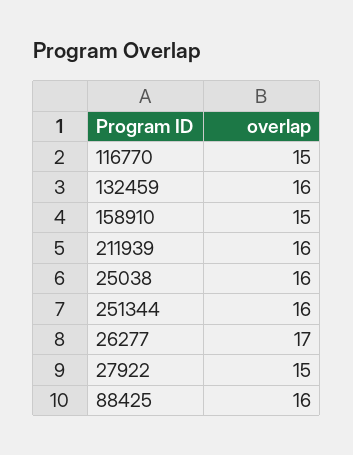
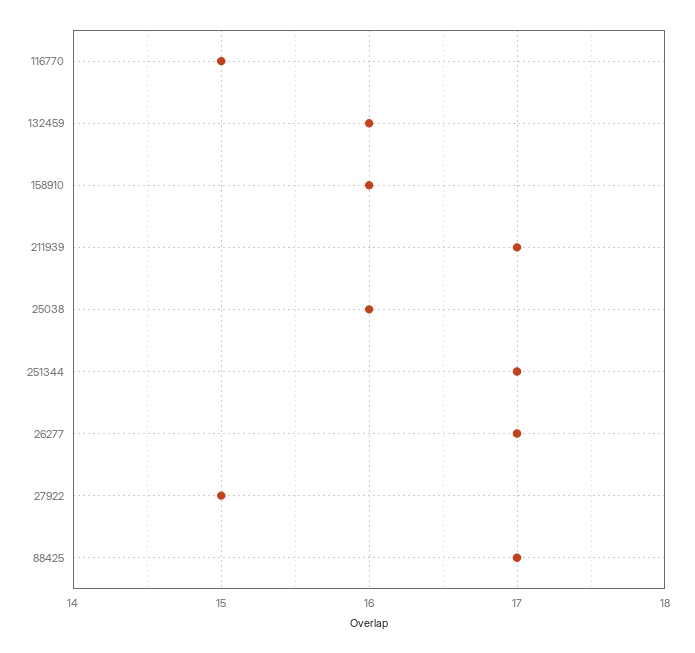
  {
    "116770": 15,
    "132459": 16,
-   "158910": 15,
+   "158910": 16,
-   "211939": 16,
+   "211939": 17,
    "25038": 16,
-   "251344": 16,
+   "251344": 17,
    "26277": 17,
    "27922": 15,
-   "88425": 16
+   "88425": 17
  }

